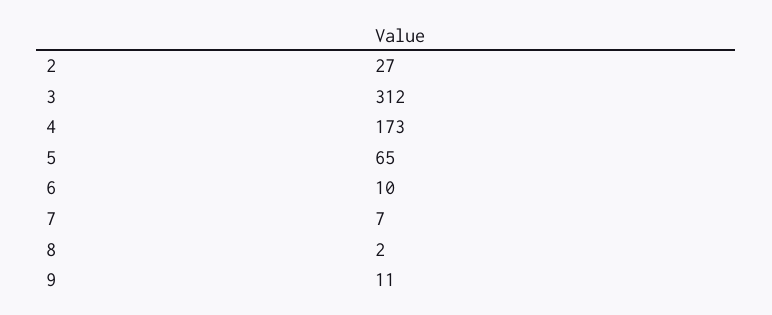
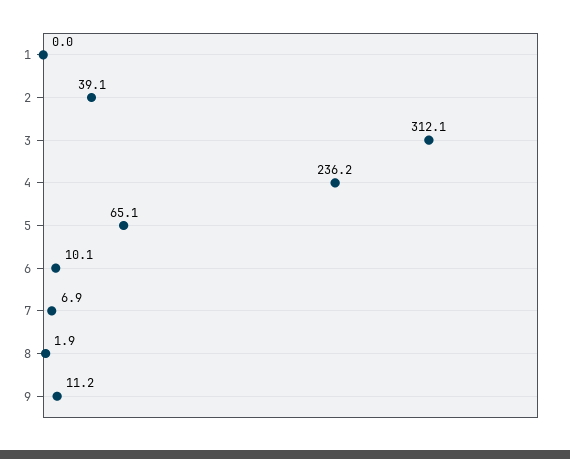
  {
-   "2": 27,
+   "2": 39.1,
    "3": 312.1,
-   "4": 173,
+   "4": 236.2,
    "5": 65.1,
    "6": 10.1,
    "7": 6.9,
    "8": 1.9,
-   "9": 11.2
+   "9": 11.2,
+   "1": 0
  }

